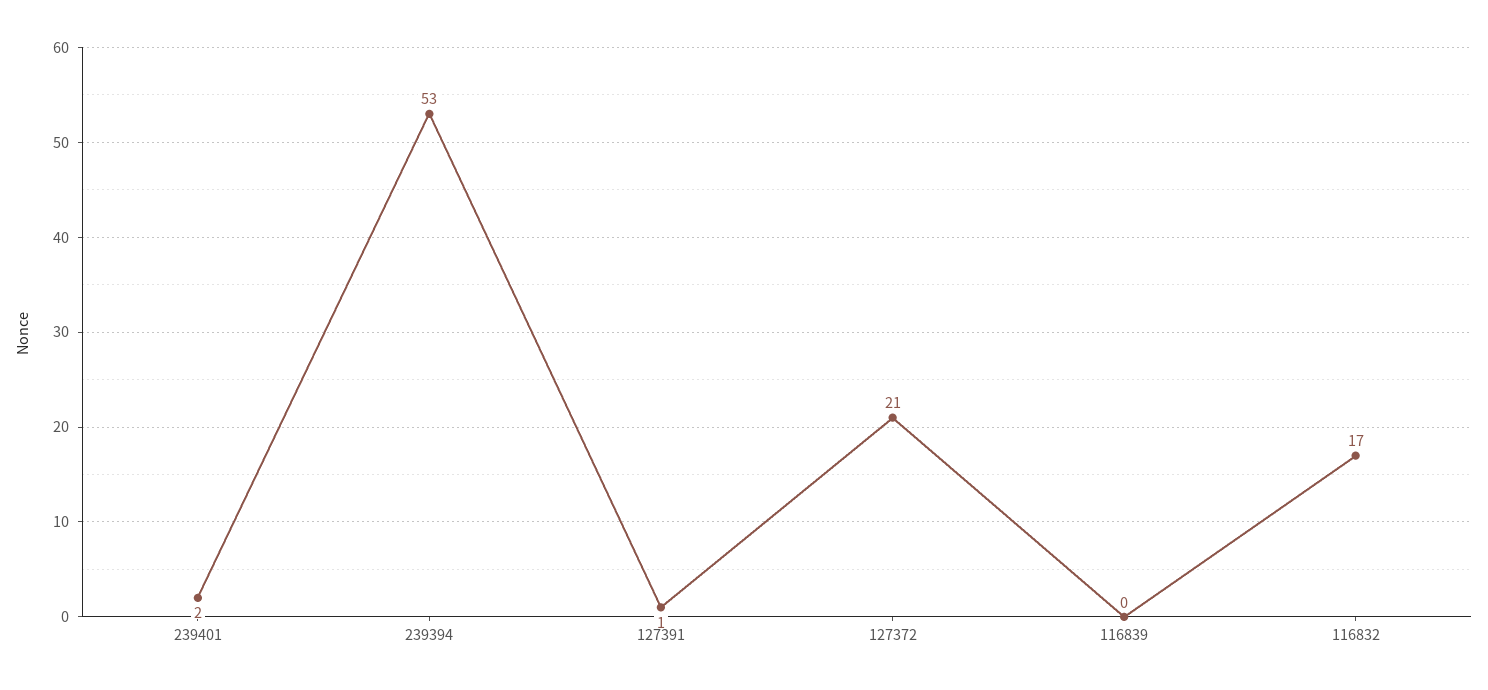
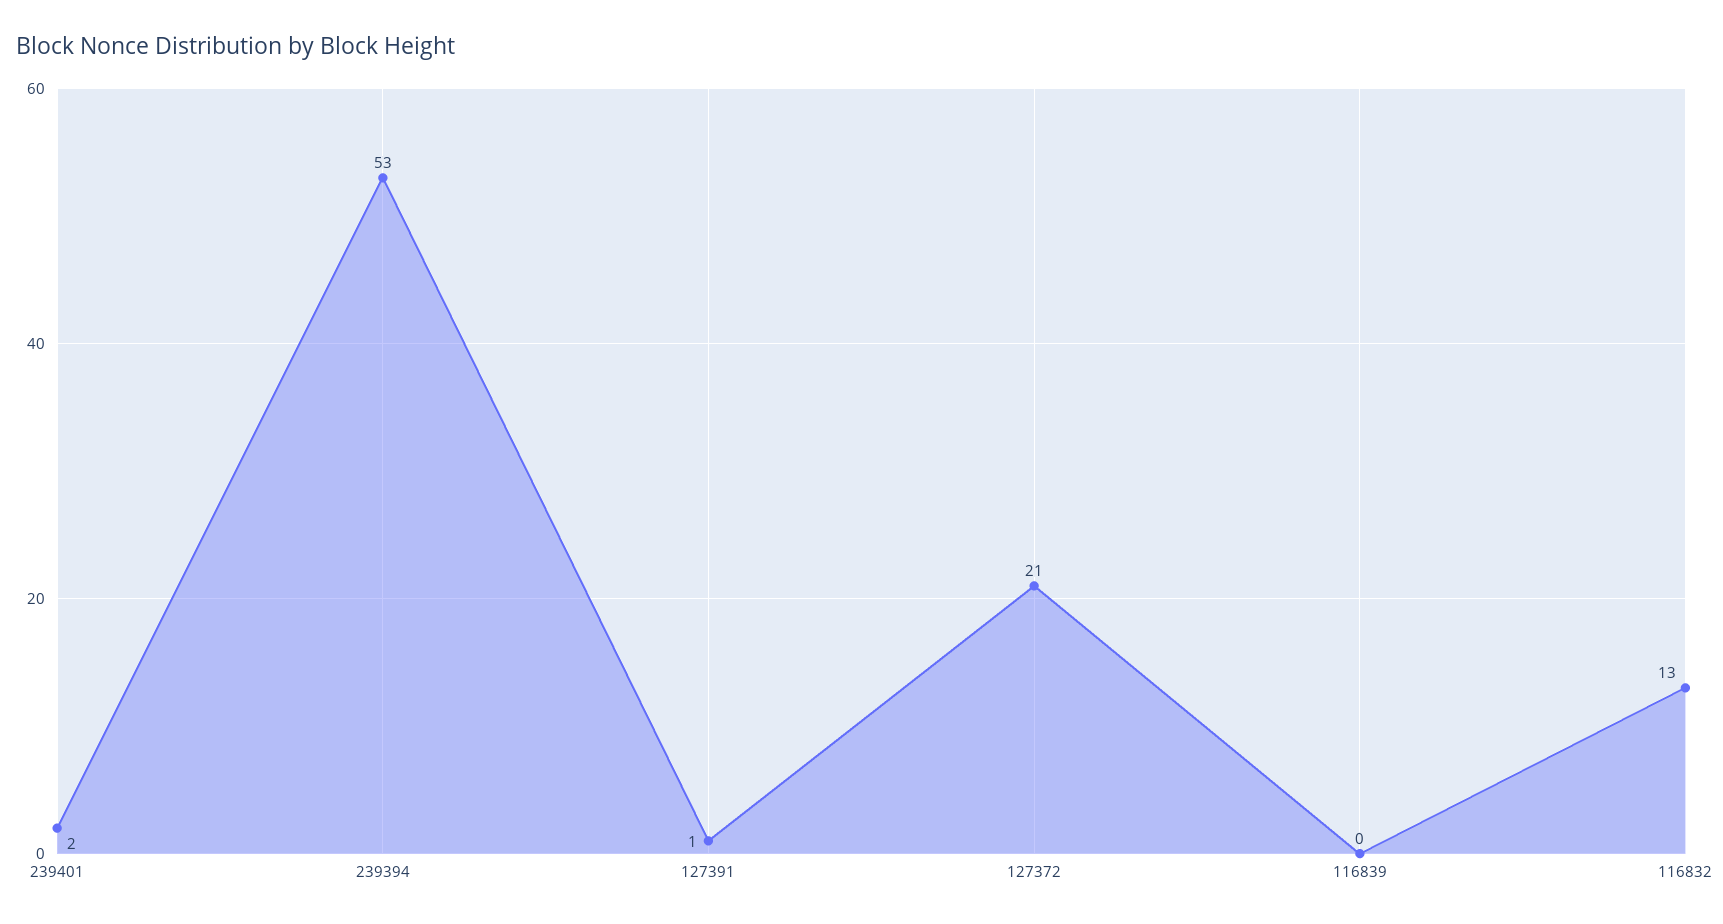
  {
    "239401": 2,
    "239394": 53,
    "127391": 1,
    "127372": 21,
    "116839": 0,
-   "116832": 17
+   "116832": 13
  }

